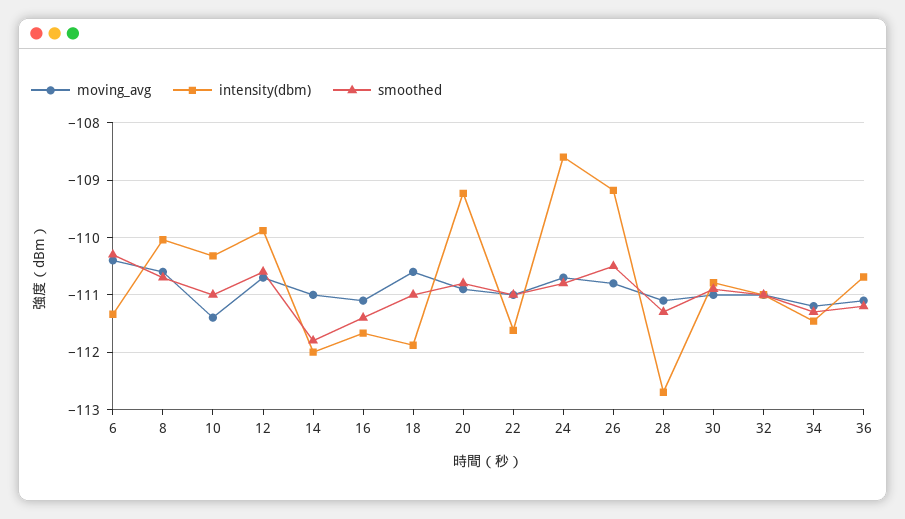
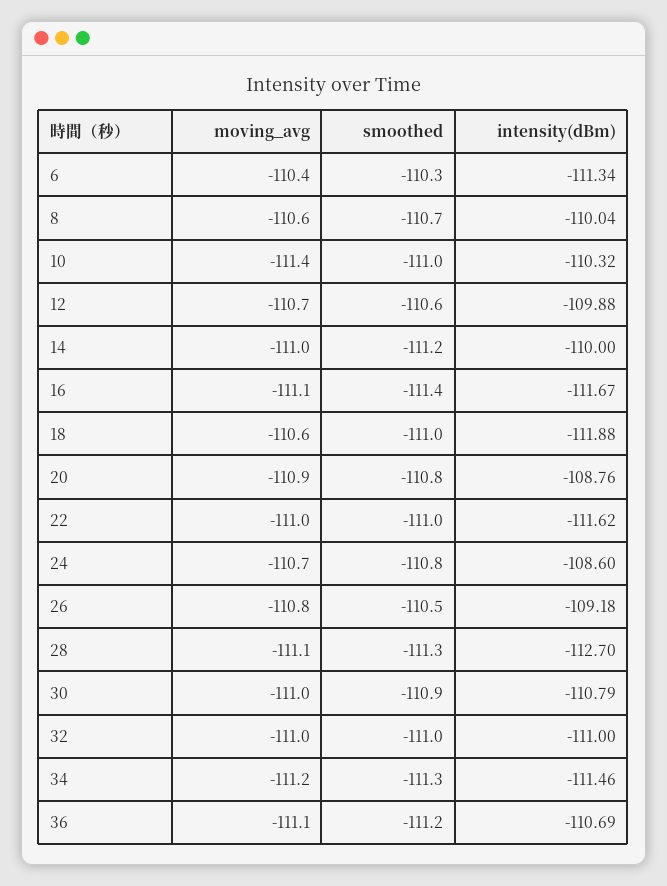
  {
    "moving_avg": {
      "6": -110.4,
      "8": -110.6,
      "10": -111.4,
      "12": -110.7,
      "14": -111,
      "16": -111.1,
      "18": -110.6,
      "20": -110.9,
      "22": -111,
      "24": -110.7,
      "26": -110.8,
      "28": -111.1,
      "30": -111,
      "32": -111,
      "34": -111.2,
      "36": -111.1
    },
    "intensity(dbm)": {
      "6": -111.34,
      "8": -110.04,
      "10": -110.32,
      "12": -109.88,
-     "14": -112,
+     "14": -110,
      "16": -111.67,
      "18": -111.88,
-     "20": -109.2,
+     "20": -108.76,
      "22": -111.62,
      "24": -108.6,
      "26": -109.18,
      "28": -112.7,
      "30": -110.79,
      "32": -111,
      "34": -111.46,
      "36": -110.69
    },
    "smoothed": {
      "6": -110.3,
      "8": -110.7,
      "10": -111,
      "12": -110.6,
-     "14": -111.8,
+     "14": -111.2,
      "16": -111.4,
      "18": -111,
      "20": -110.8,
      "22": -111,
      "24": -110.8,
      "26": -110.5,
      "28": -111.3,
      "30": -110.9,
      "32": -111,
      "34": -111.3,
      "36": -111.2
    }
  }

